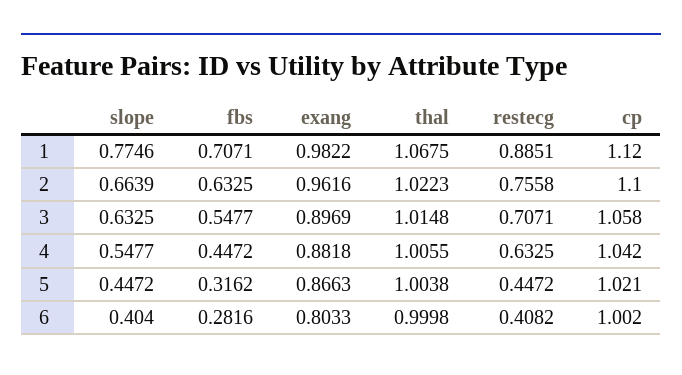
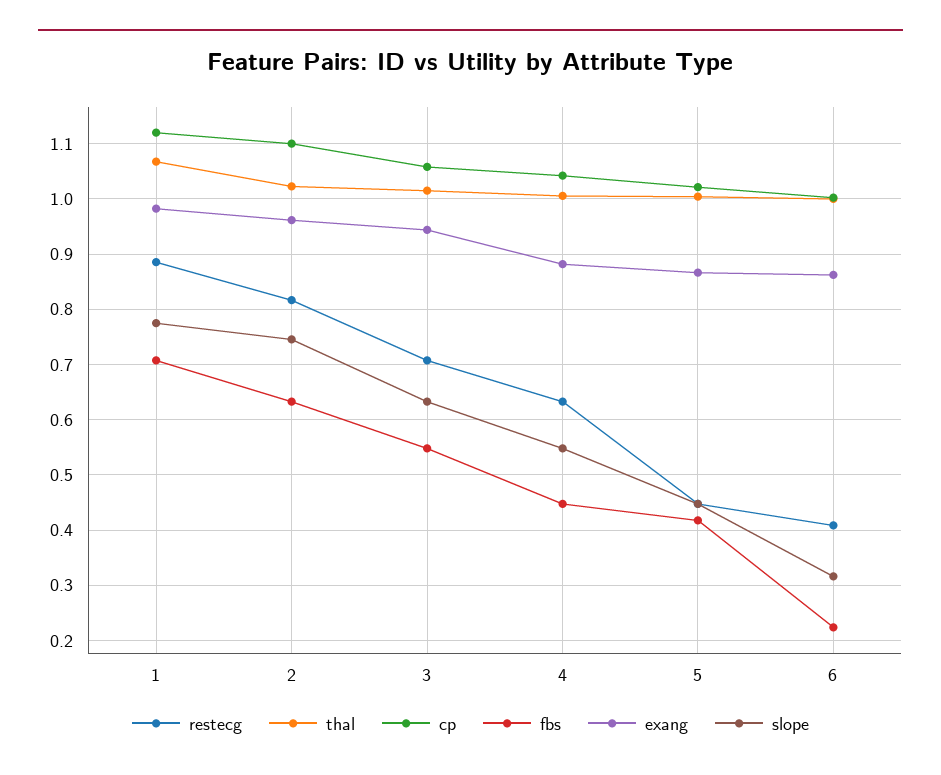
  {
    "slope": {
      "1": 0.7746,
-     "2": 0.6639,
+     "2": 0.74,
      "3": 0.6325,
      "4": 0.5477,
      "5": 0.4472,
-     "6": 0.404
+     "6": 0.32
    },
    "fbs": {
      "1": 0.7071,
      "2": 0.6325,
      "3": 0.5477,
      "4": 0.4472,
-     "5": 0.3162,
+     "5": 0.42,
-     "6": 0.2816
+     "6": 0.22
    },
    "exang": {
      "1": 0.9822,
      "2": 0.9616,
-     "3": 0.8969,
+     "3": 0.94,
      "4": 0.8818,
      "5": 0.8663,
-     "6": 0.8033
+     "6": 0.86
    },
    "thal": {
      "1": 1.0675,
      "2": 1.0223,
      "3": 1.0148,
      "4": 1.0055,
      "5": 1.0038,
      "6": 0.9998
    },
    "restecg": {
      "1": 0.8851,
-     "2": 0.7558,
+     "2": 0.82,
      "3": 0.7071,
      "4": 0.6325,
      "5": 0.4472,
      "6": 0.4082
    },
    "cp": {
      "1": 1.12,
      "2": 1.1,
      "3": 1.058,
      "4": 1.042,
      "5": 1.021,
      "6": 1.002
    }
  }

